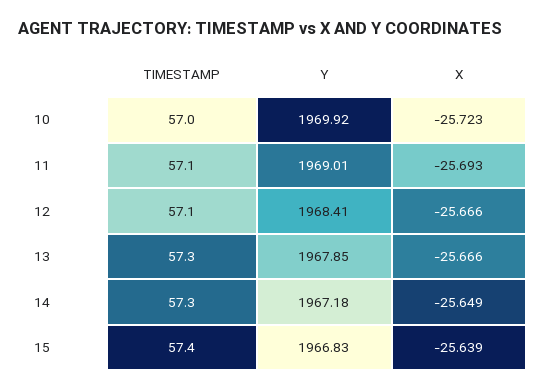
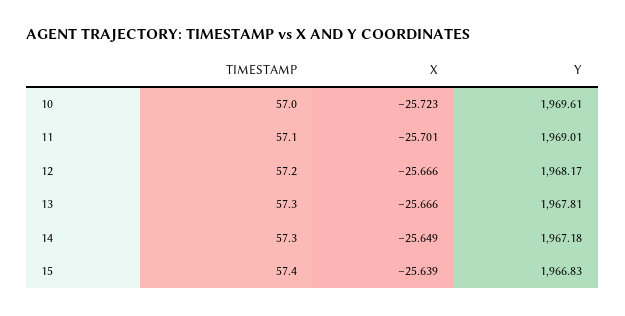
  {
    "TIMESTAMP": {
      "10": 57,
      "11": 57.1,
-     "12": 57.1,
+     "12": 57.2,
      "13": 57.3,
      "14": 57.3,
      "15": 57.4
    },
    "Y": {
-     "10": 1969.92,
+     "10": 1969.61,
      "11": 1969.01,
-     "12": 1968.41,
+     "12": 1968.17,
-     "13": 1967.85,
+     "13": 1967.81,
      "14": 1967.18,
      "15": 1966.83
    },
    "X": {
      "10": -25.723,
-     "11": -25.693,
+     "11": -25.701,
      "12": -25.666,
      "13": -25.666,
      "14": -25.649,
      "15": -25.639
    }
  }

